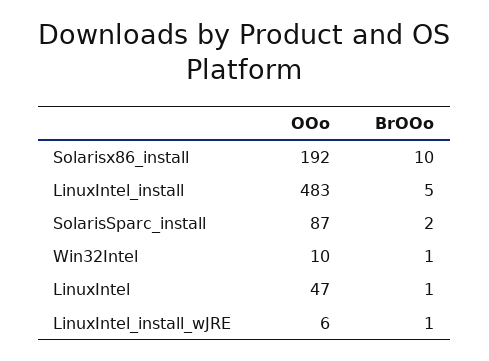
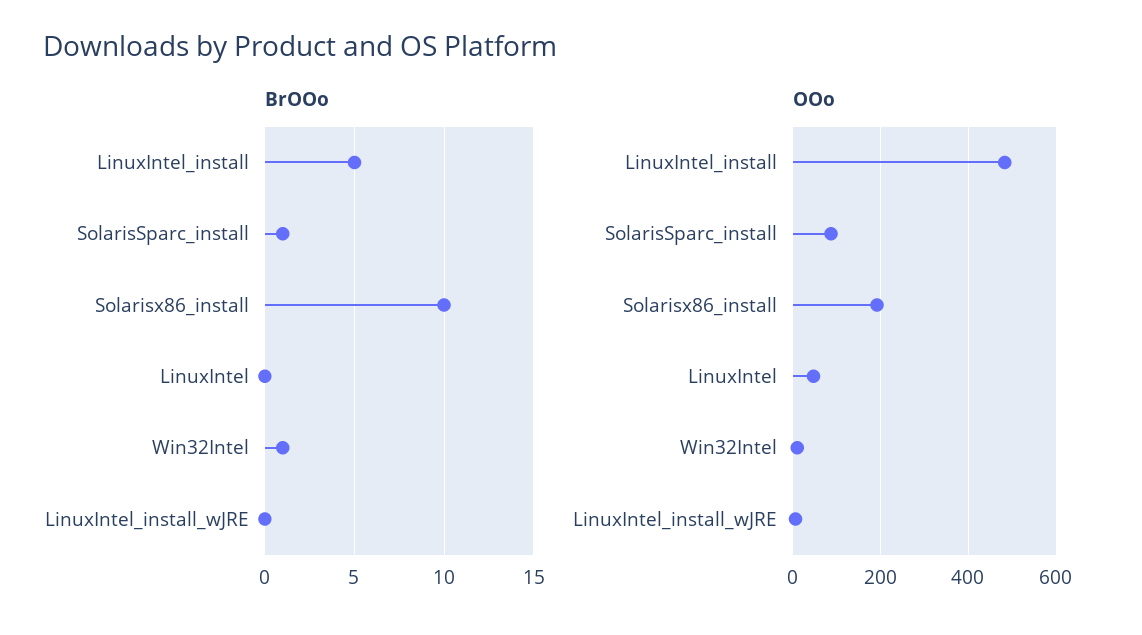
  {
    "OOo": {
      "Solarisx86_install": 192,
      "LinuxIntel_install": 483,
      "SolarisSparc_install": 87,
      "Win32Intel": 10,
      "LinuxIntel": 47,
      "LinuxIntel_install_wJRE": 6
    },
    "BrOOo": {
      "Solarisx86_install": 10,
      "LinuxIntel_install": 5,
-     "SolarisSparc_install": 2,
+     "SolarisSparc_install": 1,
      "Win32Intel": 1,
-     "LinuxIntel": 1,
+     "LinuxIntel": 0,
-     "LinuxIntel_install_wJRE": 1
+     "LinuxIntel_install_wJRE": 0
    }
  }

